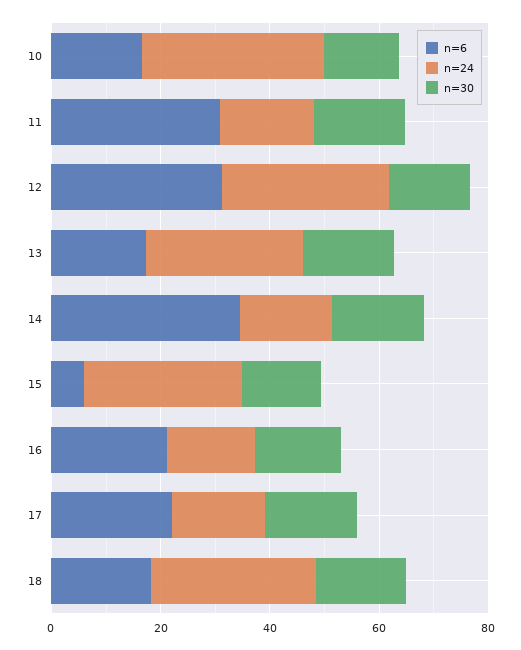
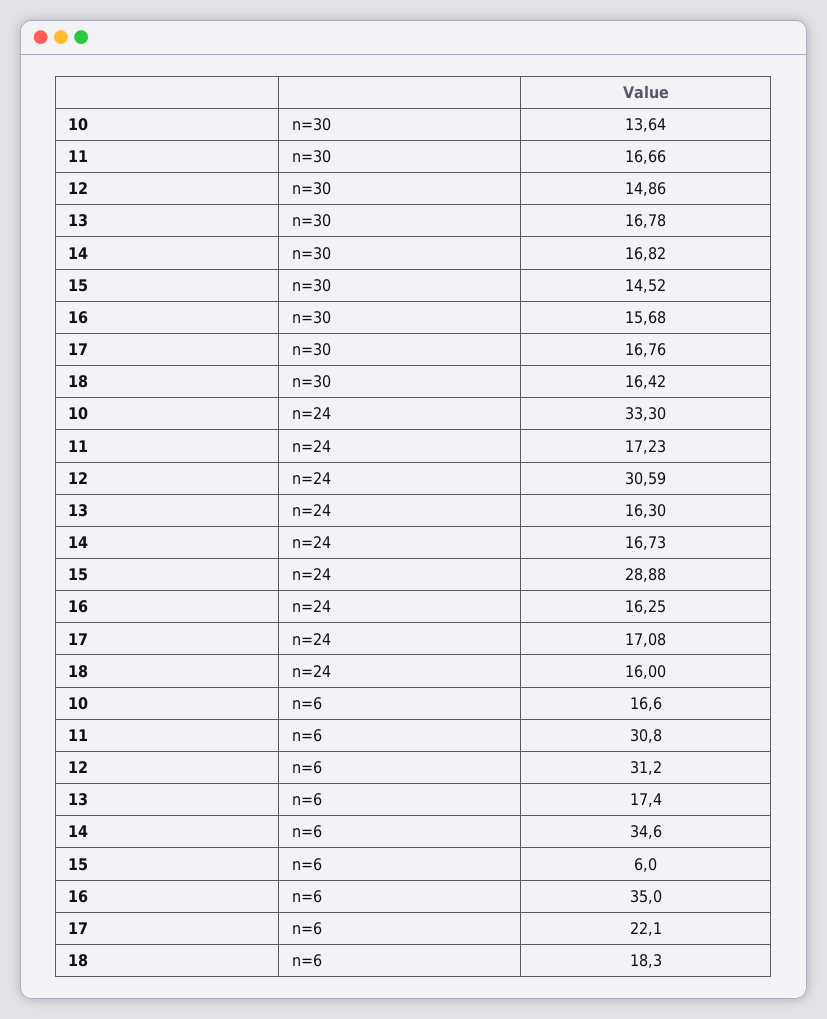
  {
    "n=6": {
      "10": 16.6,
      "11": 30.8,
      "12": 31.2,
      "13": 17.4,
      "14": 34.6,
      "15": 6,
-     "16": 20,
+     "16": 35,
      "17": 22.1,
      "18": 18.3
    },
    "n=24": {
      "10": 33.3,
      "11": 17.23,
      "12": 30.59,
-     "13": 30,
+     "13": 16.3,
      "14": 16.73,
      "15": 28.88,
      "16": 16.25,
      "17": 17.08,
-     "18": 30
+     "18": 16
    },
    "n=30": {
      "10": 13.64,
      "11": 16.66,
      "12": 14.86,
      "13": 16.78,
      "14": 16.82,
      "15": 14.52,
      "16": 15.68,
      "17": 16.76,
      "18": 16.42
    }
  }

